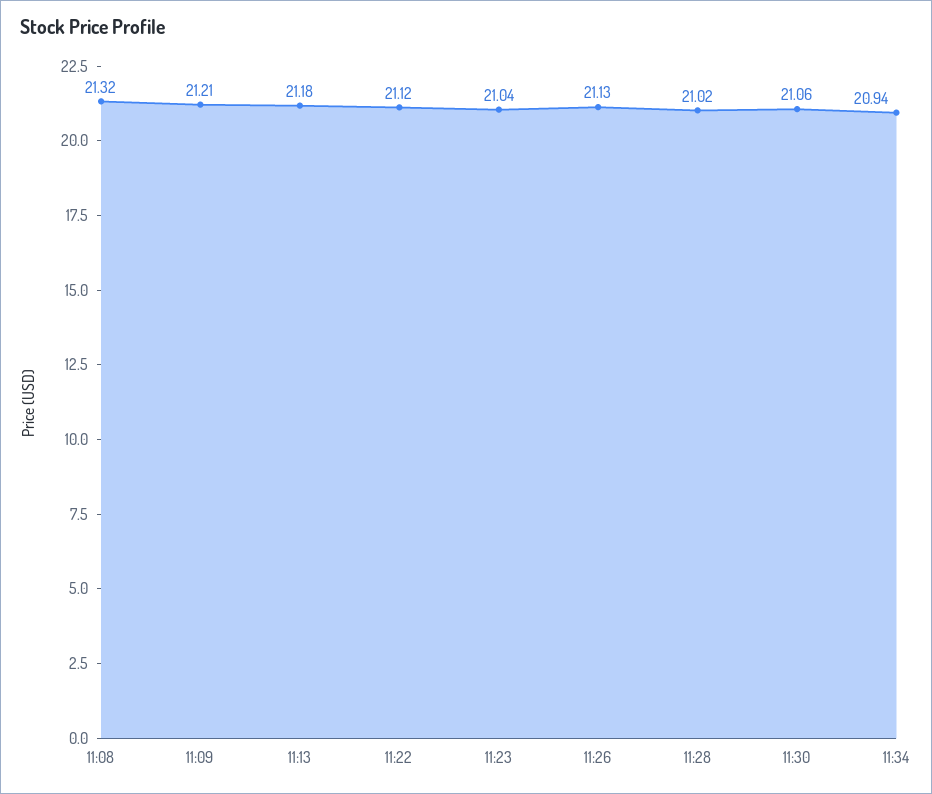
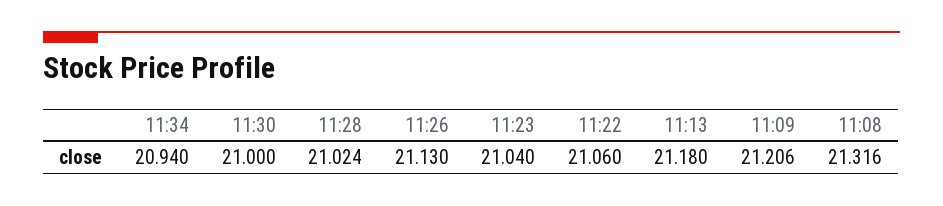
  {
    "11:08": 21.316,
    "11:09": 21.206,
    "11:13": 21.18,
-   "11:22": 21.12,
+   "11:22": 21.06,
    "11:23": 21.04,
    "11:26": 21.13,
    "11:28": 21.024,
-   "11:30": 21.06,
+   "11:30": 21,
    "11:34": 20.94
  }

